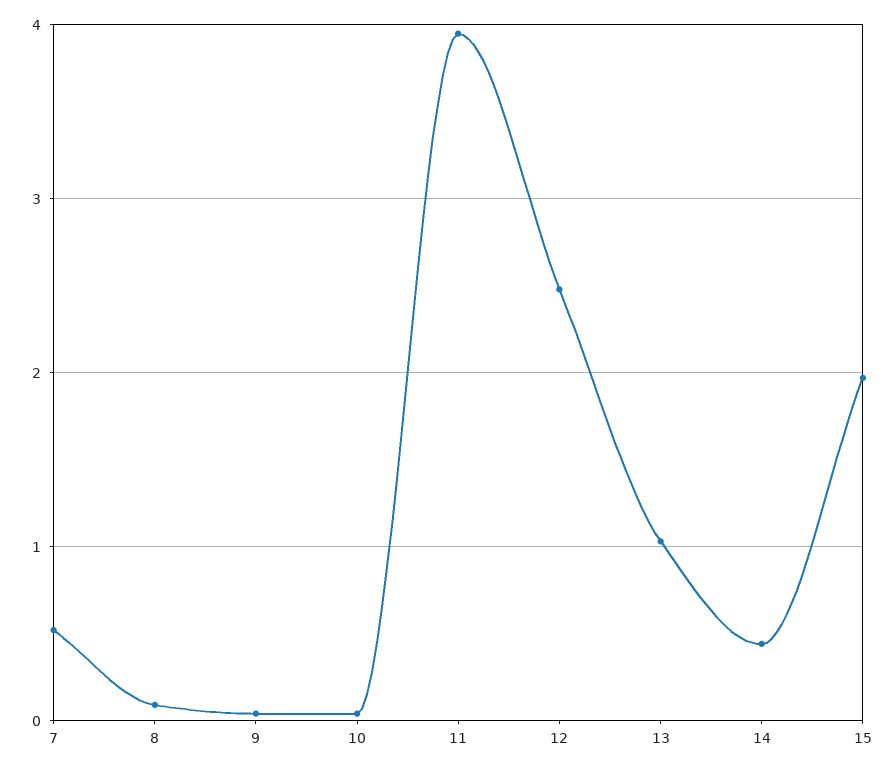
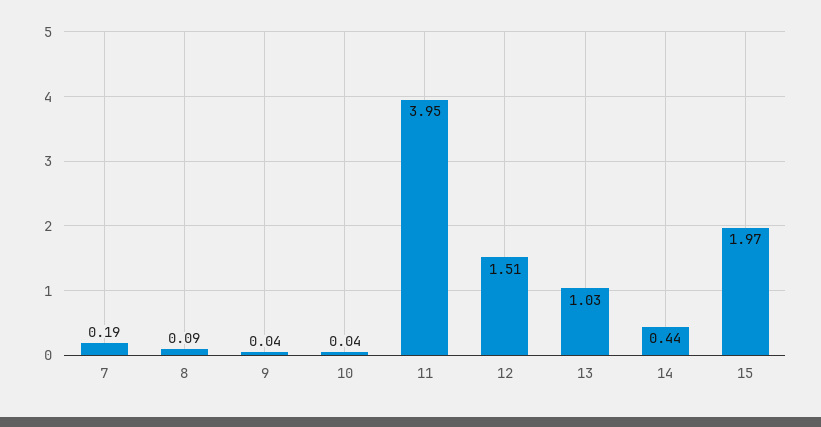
  {
-   "7": 0.5,
+   "7": 0.19,
    "8": 0.09,
    "9": 0.04,
    "10": 0.04,
    "11": 3.95,
-   "12": 2.5,
+   "12": 1.51,
    "13": 1.03,
    "14": 0.44,
    "15": 1.97
  }

